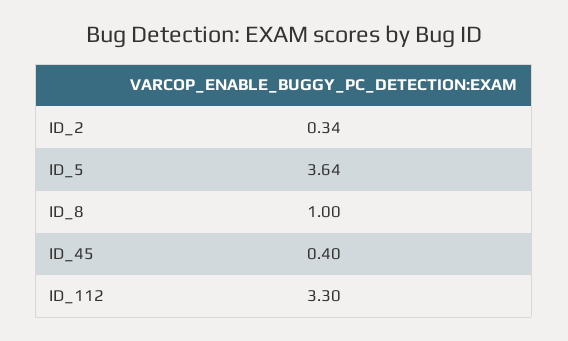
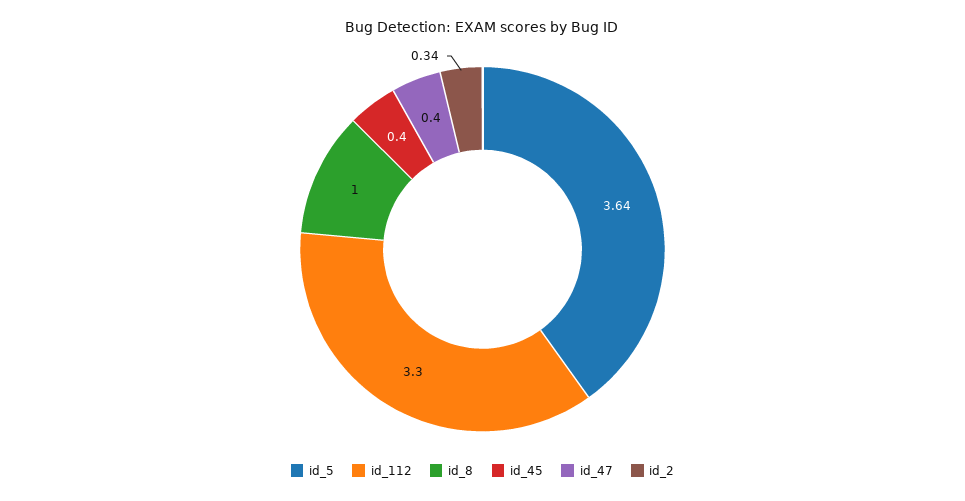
  {
    "ID_2": 0.34,
    "ID_5": 3.64,
    "ID_8": 1,
    "ID_45": 0.4,
-   "ID_112": 3.3
+   "ID_112": 3.3,
+   "id_47": 0.4
  }

